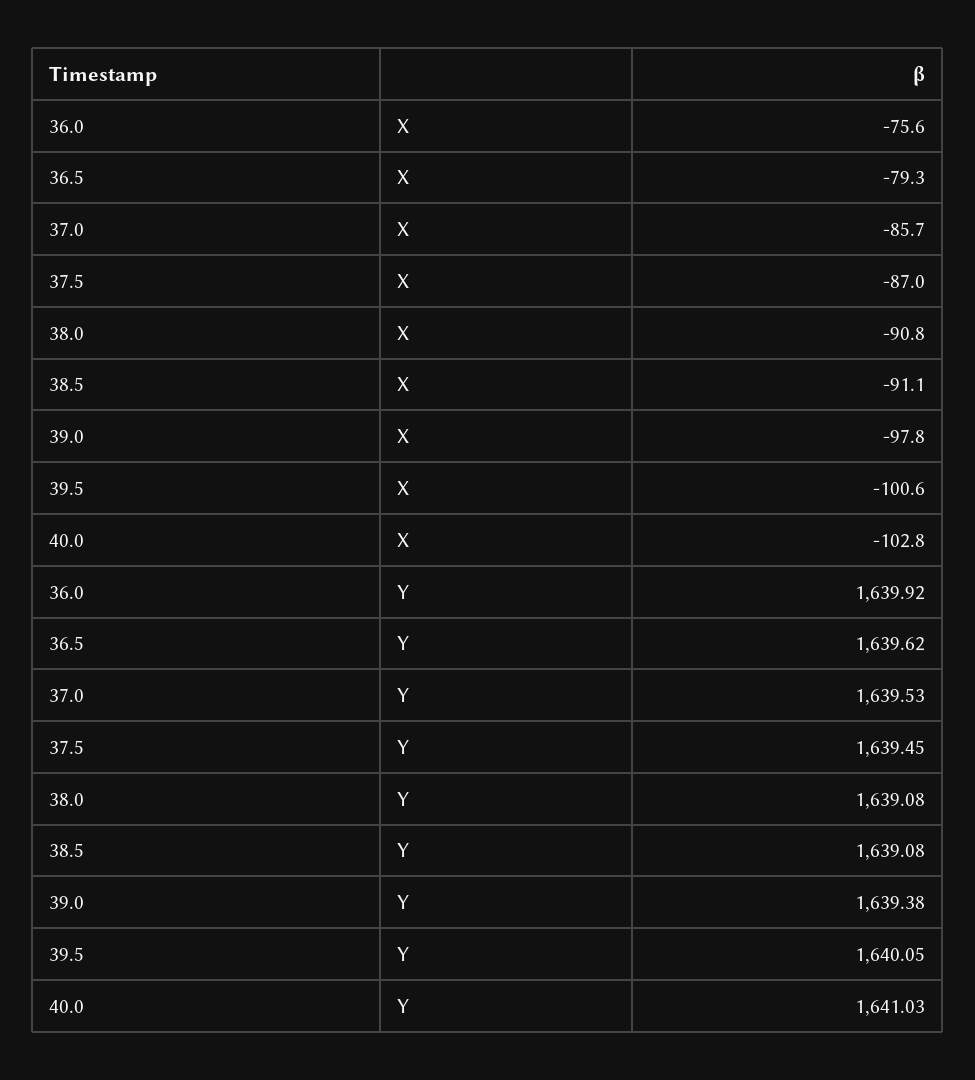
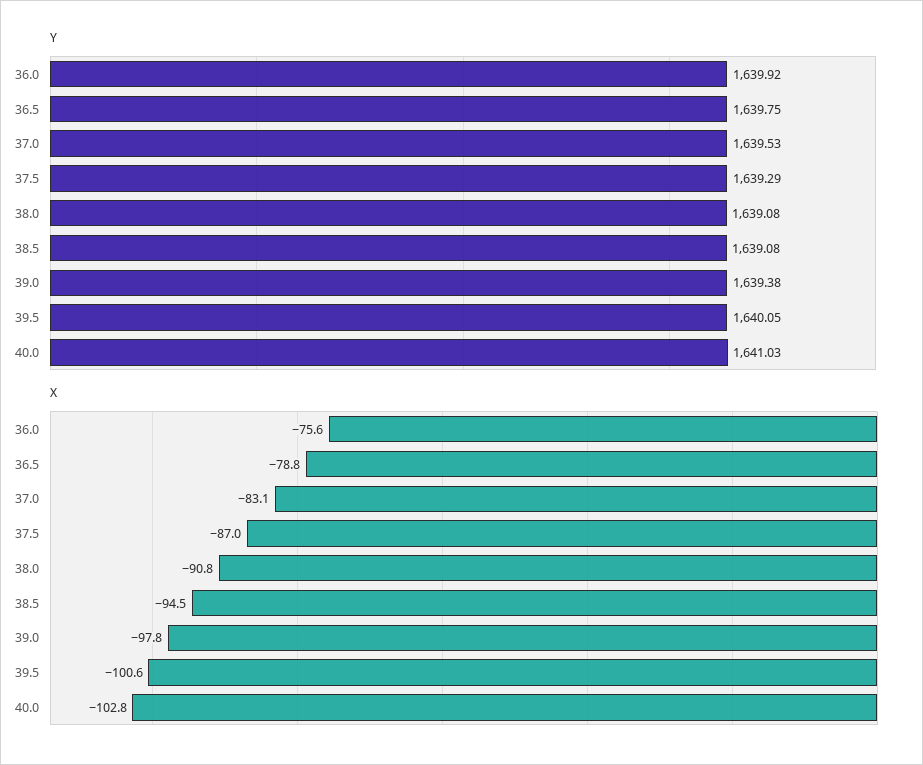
  {
    "X": {
      "36.0": -75.6,
-     "36.5": -79.3,
+     "36.5": -78.8,
-     "37.0": -85.7,
+     "37.0": -83.1,
      "37.5": -87,
      "38.0": -90.8,
-     "38.5": -91.1,
+     "38.5": -94.5,
      "39.0": -97.8,
      "39.5": -100.6,
      "40.0": -102.8
    },
    "Y": {
      "36.0": 1639.92,
-     "36.5": 1639.62,
+     "36.5": 1639.75,
      "37.0": 1639.53,
-     "37.5": 1639.45,
+     "37.5": 1639.29,
      "38.0": 1639.08,
      "38.5": 1639.08,
      "39.0": 1639.38,
      "39.5": 1640.05,
      "40.0": 1641.03
    }
  }

